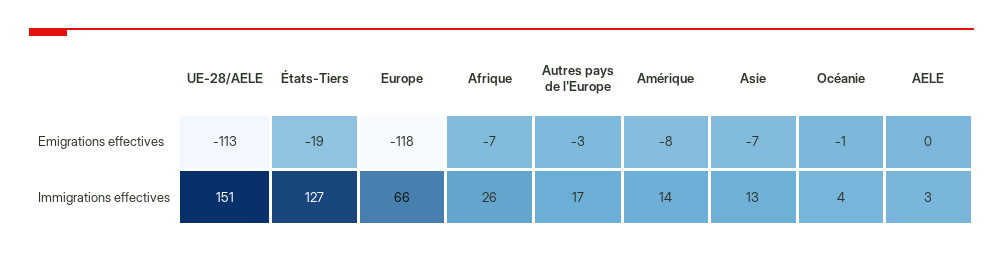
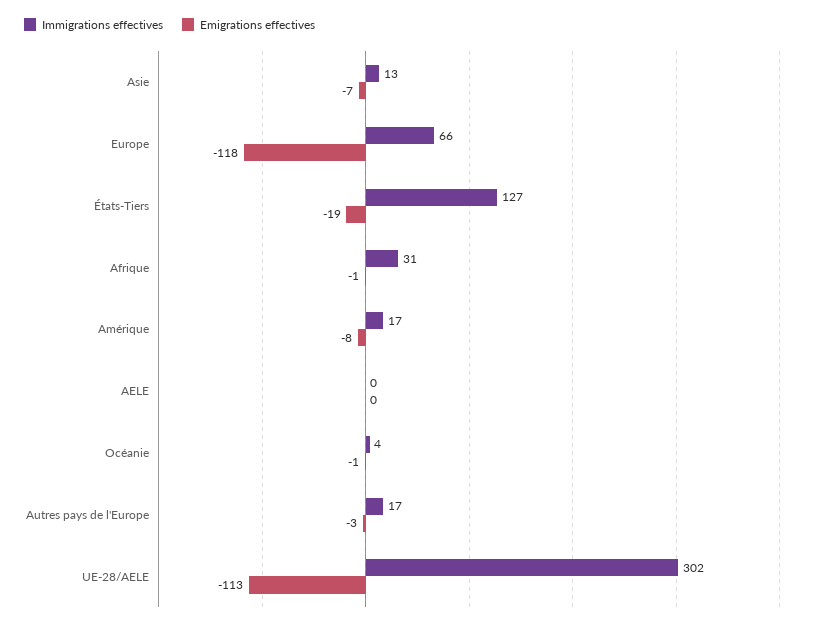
  {
    "Emigrations effectives": {
      "UE-28/AELE": -113,
      "États-Tiers": -19,
      "Europe": -118,
-     "Afrique": -7,
+     "Afrique": -1,
      "Autres pays de l'Europe": -3,
      "Amérique": -8,
      "Asie": -7,
      "Océanie": -1,
      "AELE": 0
    },
    "Immigrations effectives": {
-     "UE-28/AELE": 151,
+     "UE-28/AELE": 302,
      "États-Tiers": 127,
      "Europe": 66,
-     "Afrique": 26,
+     "Afrique": 31,
      "Autres pays de l'Europe": 17,
-     "Amérique": 14,
+     "Amérique": 17,
      "Asie": 13,
      "Océanie": 4,
-     "AELE": 3
+     "AELE": 0
    }
  }

